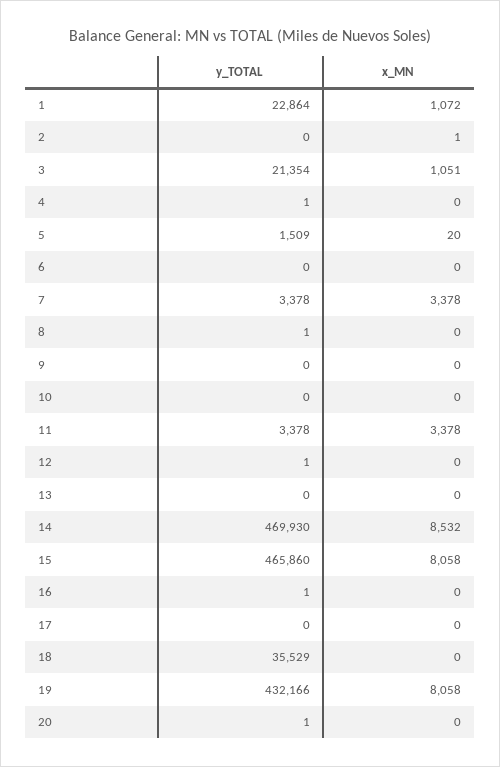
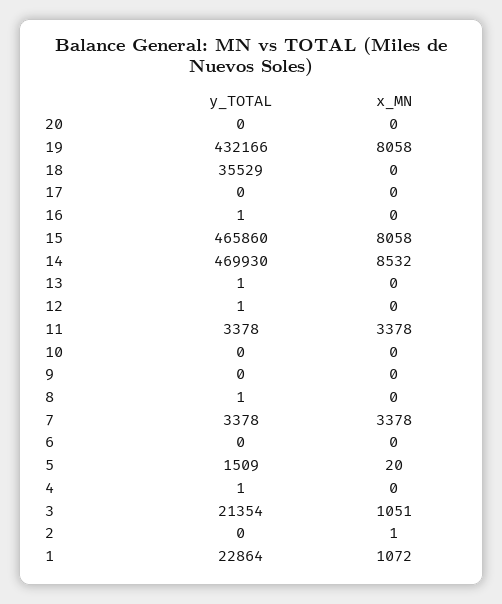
  {
    "y_TOTAL": {
      "1": 22864,
      "2": 0,
      "3": 21354,
      "4": 1,
      "5": 1509,
      "6": 0,
      "7": 3378,
      "8": 1,
      "9": 0,
      "10": 0,
      "11": 3378,
      "12": 1,
-     "13": 0,
+     "13": 1,
      "14": 469930,
      "15": 465860,
      "16": 1,
      "17": 0,
      "18": 35529,
      "19": 432166,
-     "20": 1
+     "20": 0
    },
    "x_MN": {
      "1": 1072,
      "2": 1,
      "3": 1051,
      "4": 0,
      "5": 20,
      "6": 0,
      "7": 3378,
      "8": 0,
      "9": 0,
      "10": 0,
      "11": 3378,
      "12": 0,
      "13": 0,
      "14": 8532,
      "15": 8058,
      "16": 0,
      "17": 0,
      "18": 0,
      "19": 8058,
      "20": 0
    }
  }

